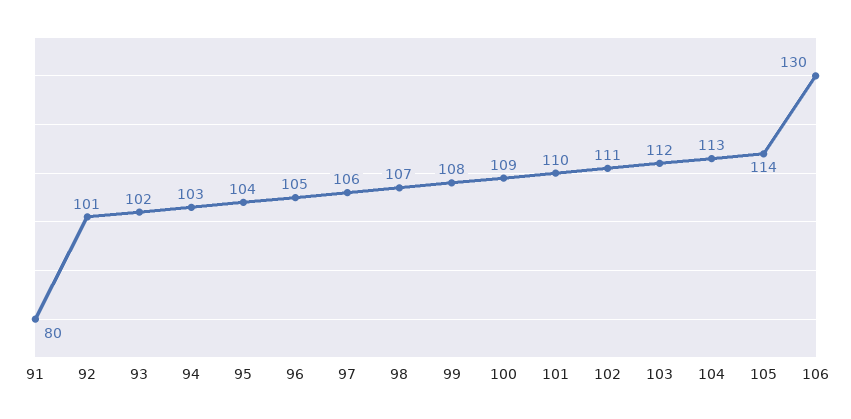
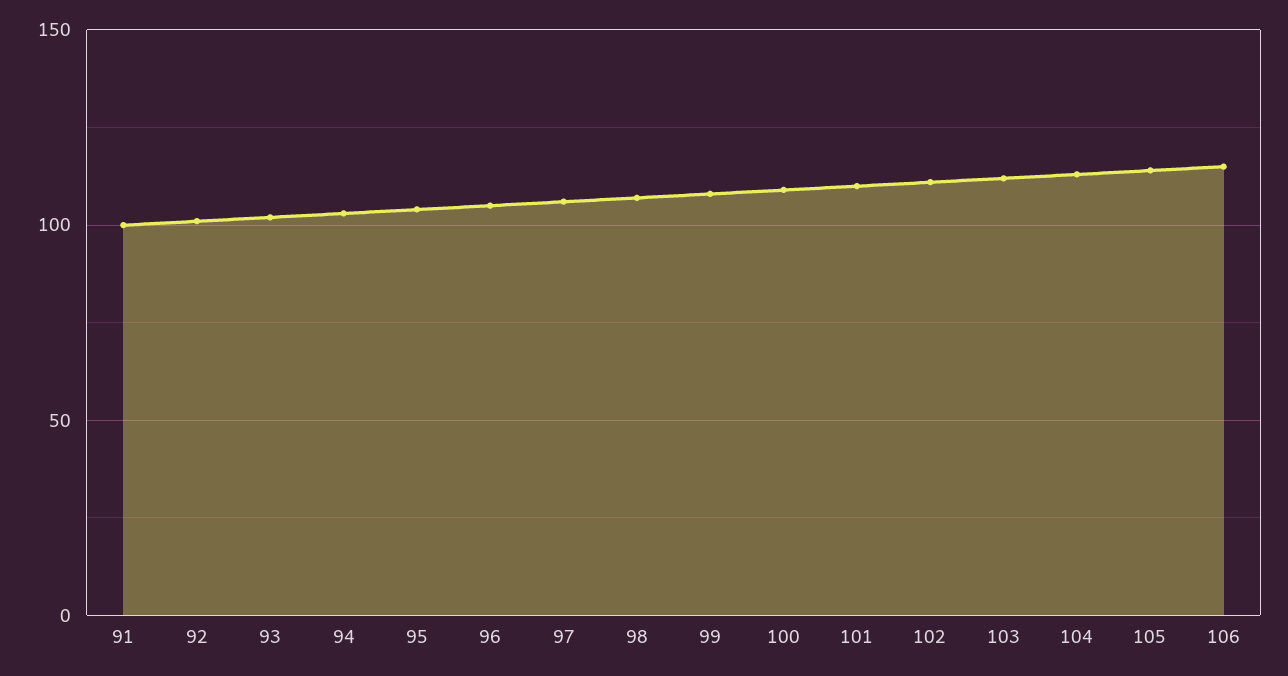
  {
-   "91": 80,
+   "91": 100,
    "92": 101,
    "93": 102,
    "94": 103,
    "95": 104,
    "96": 105,
    "97": 106,
    "98": 107,
    "99": 108,
    "100": 109,
    "101": 110,
    "102": 111,
    "103": 112,
    "104": 113,
    "105": 114,
-   "106": 130
+   "106": 115
  }

